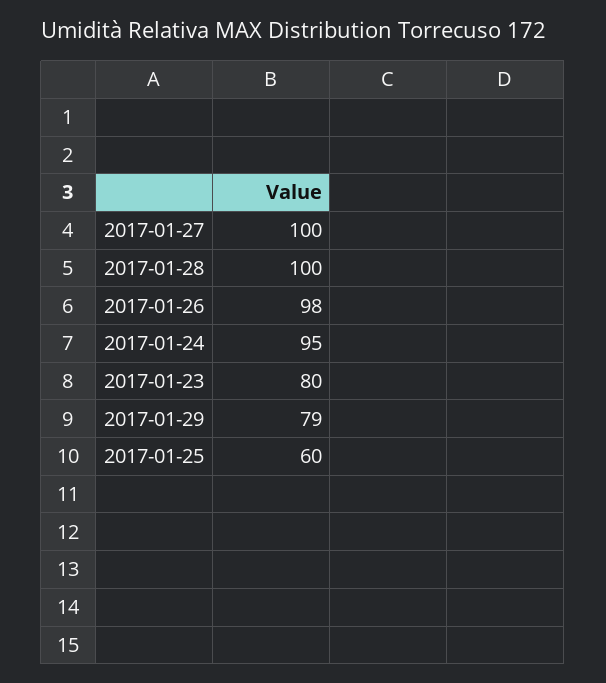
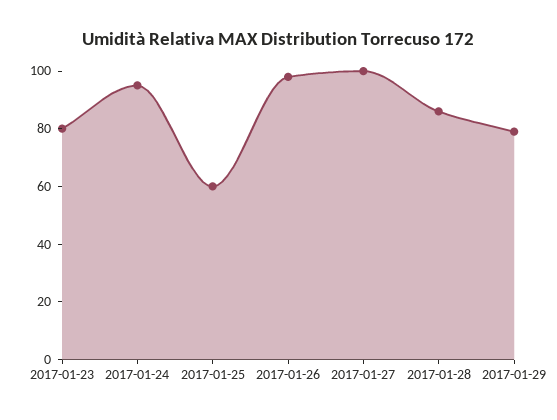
  {
    "2017-01-27": 100,
-   "2017-01-28": 100,
+   "2017-01-28": 85,
    "2017-01-26": 98,
    "2017-01-24": 95,
    "2017-01-23": 80,
    "2017-01-29": 79,
    "2017-01-25": 60
  }

